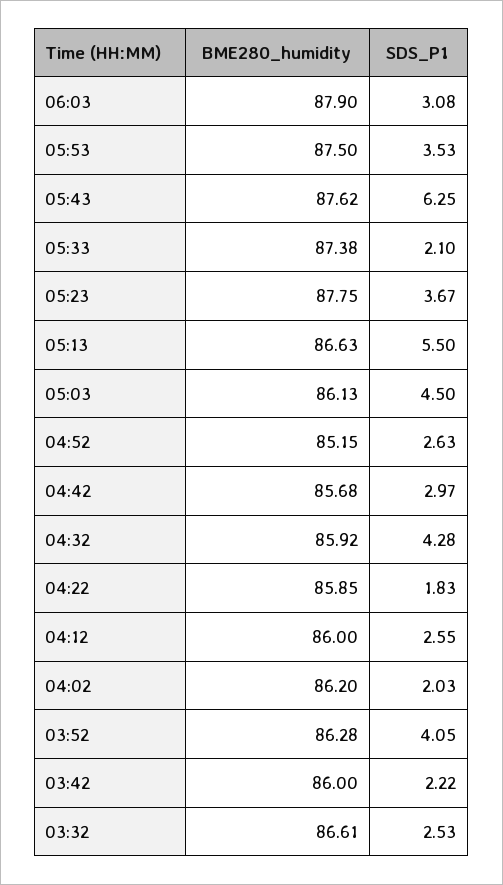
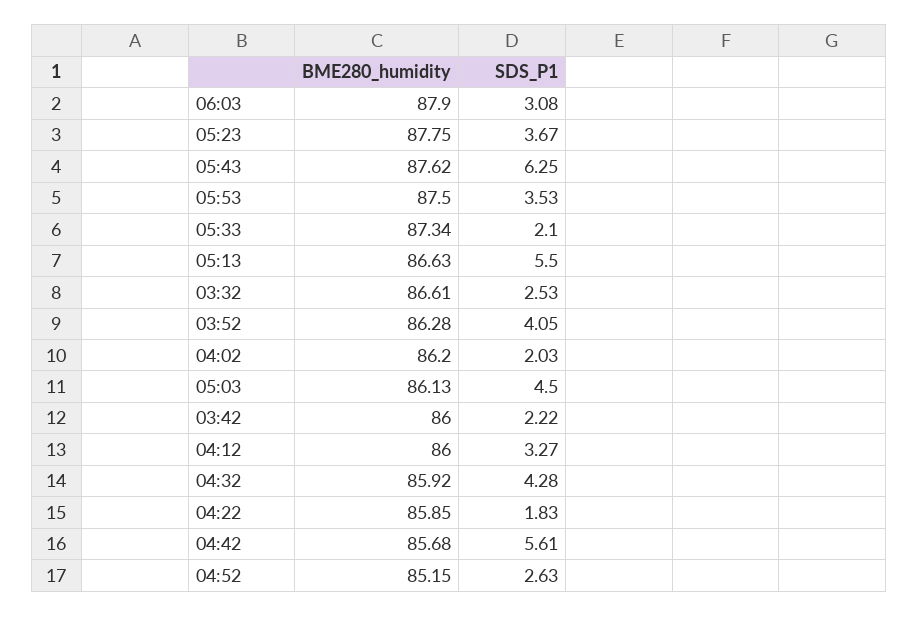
  {
    "BME280_humidity": {
      "06:03": 87.9,
      "05:53": 87.5,
      "05:43": 87.62,
-     "05:33": 87.38,
+     "05:33": 87.34,
      "05:23": 87.75,
      "05:13": 86.63,
      "05:03": 86.13,
      "04:52": 85.15,
      "04:42": 85.68,
      "04:32": 85.92,
      "04:22": 85.85,
      "04:12": 86,
      "04:02": 86.2,
      "03:52": 86.28,
      "03:42": 86,
      "03:32": 86.61
    },
    "SDS_P1": {
      "06:03": 3.08,
      "05:53": 3.53,
      "05:43": 6.25,
      "05:33": 2.1,
      "05:23": 3.67,
      "05:13": 5.5,
      "05:03": 4.5,
      "04:52": 2.63,
-     "04:42": 2.97,
+     "04:42": 5.61,
      "04:32": 4.28,
      "04:22": 1.83,
-     "04:12": 2.55,
+     "04:12": 3.27,
      "04:02": 2.03,
      "03:52": 4.05,
      "03:42": 2.22,
      "03:32": 2.53
    }
  }

